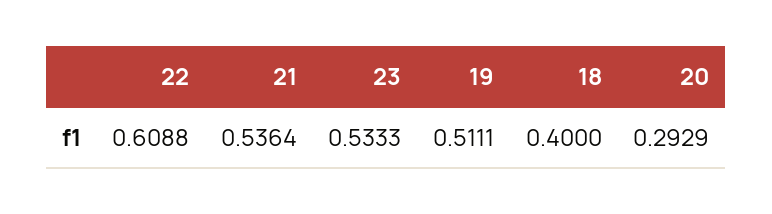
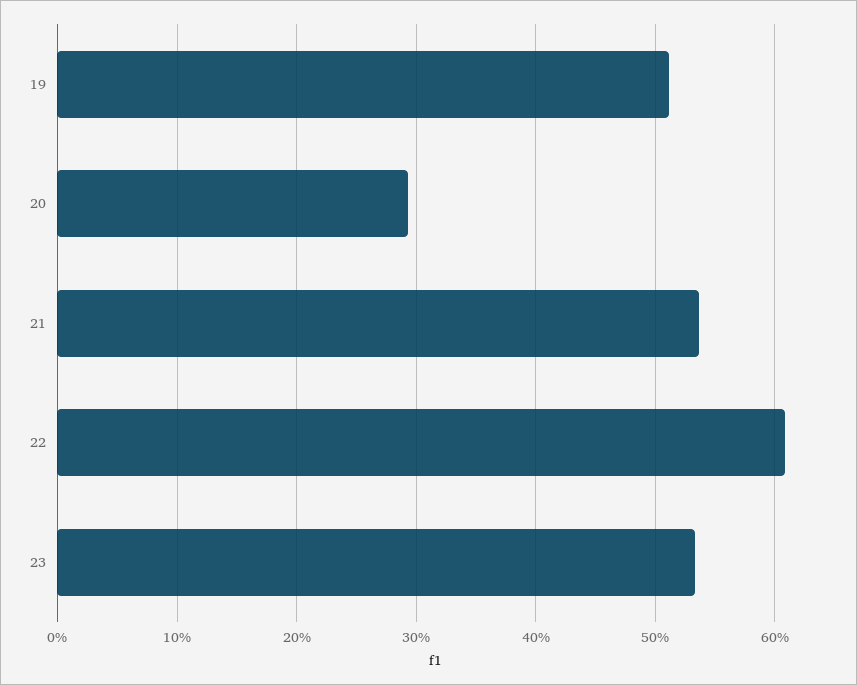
  {
    "22": 0.6088,
    "21": 0.5364,
    "23": 0.5333,
    "19": 0.5111,
-   "18": 0.4,
    "20": 0.2929
  }

